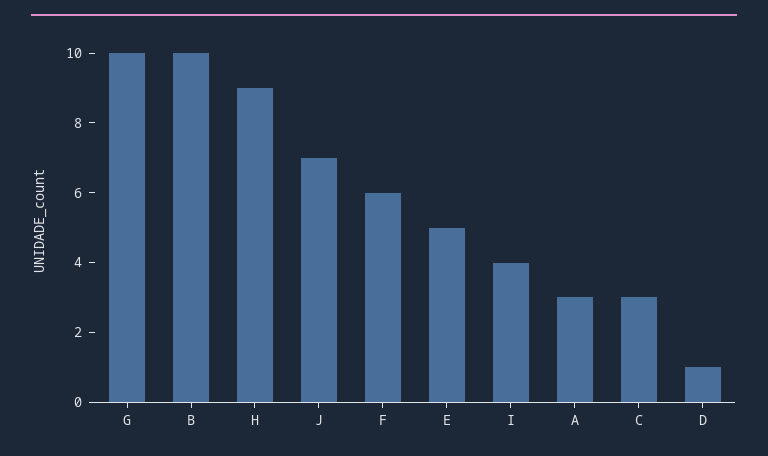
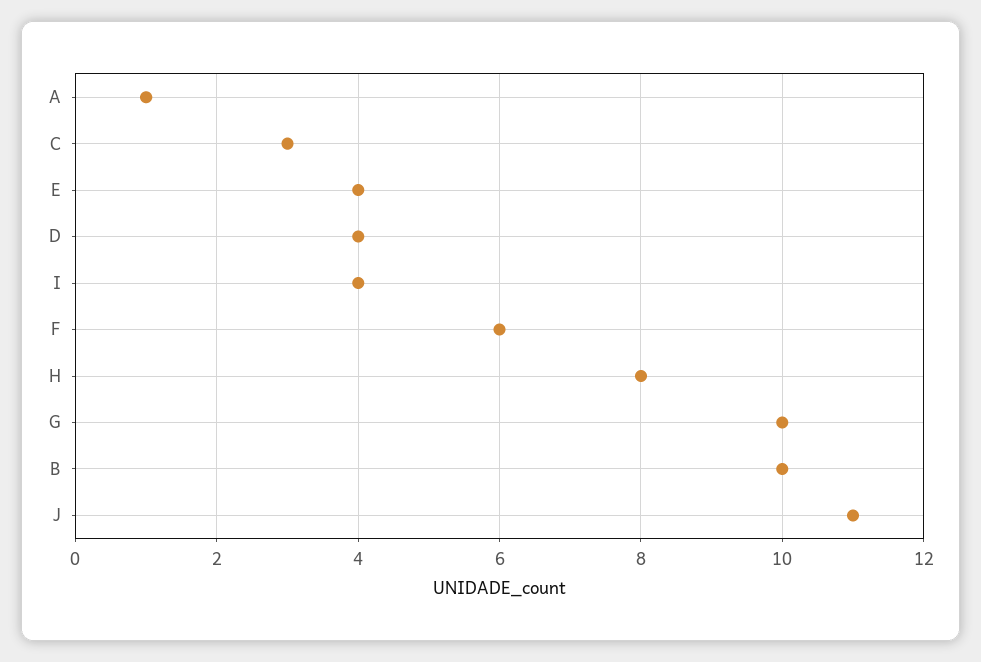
  {
    "G": 10,
    "B": 10,
-   "H": 9,
+   "H": 8,
-   "J": 7,
+   "J": 11,
    "F": 6,
-   "E": 5,
+   "E": 4,
    "I": 4,
-   "A": 3,
+   "A": 1,
    "C": 3,
-   "D": 1
+   "D": 4
  }

